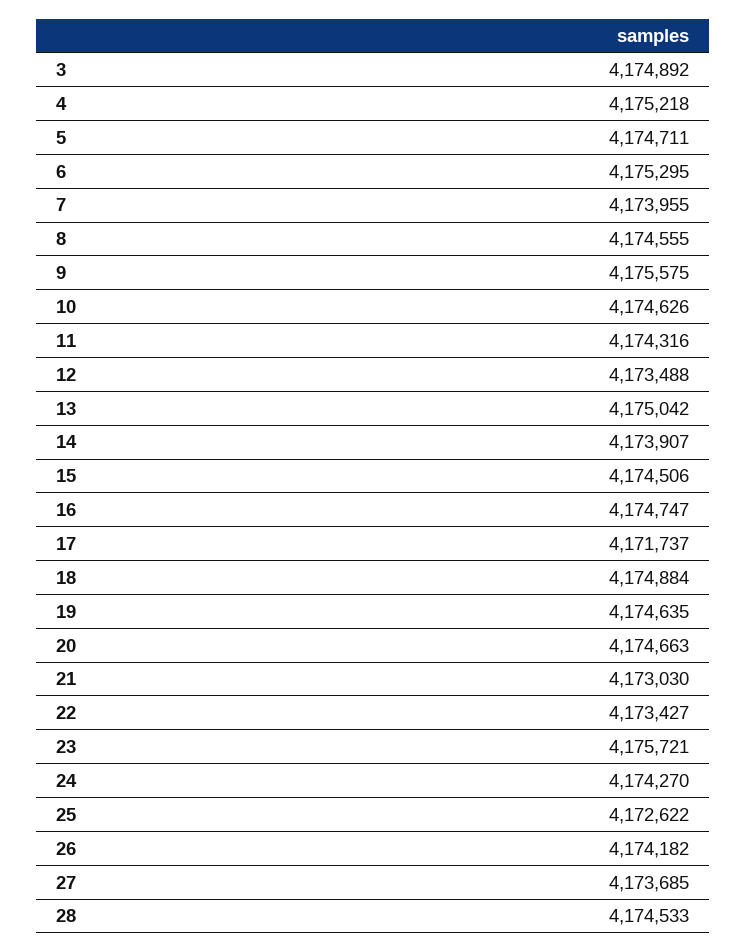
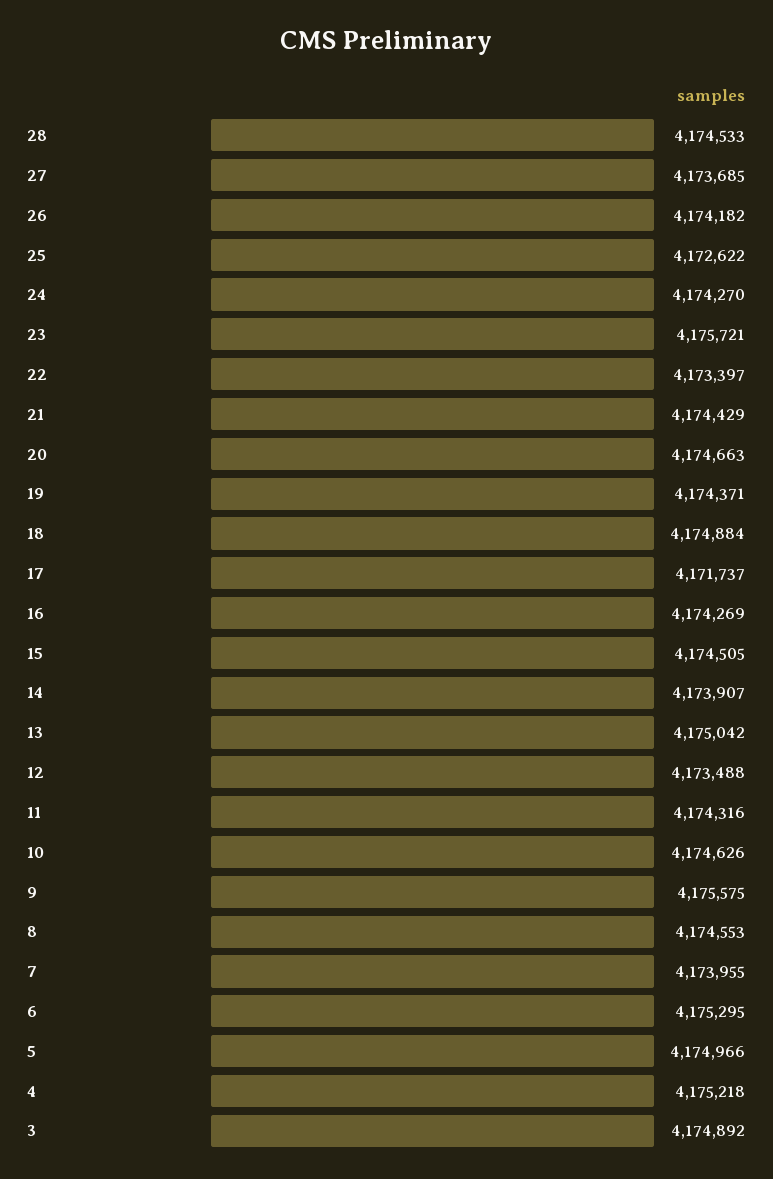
  {
    "3": 4174892,
    "4": 4175218,
-   "5": 4174711,
+   "5": 4174966,
    "6": 4175295,
    "7": 4173955,
-   "8": 4174555,
+   "8": 4174553,
    "9": 4175575,
    "10": 4174626,
    "11": 4174316,
    "12": 4173488,
    "13": 4175042,
    "14": 4173907,
-   "15": 4174506,
+   "15": 4174505,
-   "16": 4174747,
+   "16": 4174269,
    "17": 4171737,
    "18": 4174884,
-   "19": 4174635,
+   "19": 4174371,
    "20": 4174663,
-   "21": 4173030,
+   "21": 4174429,
-   "22": 4173427,
+   "22": 4173397,
    "23": 4175721,
    "24": 4174270,
    "25": 4172622,
    "26": 4174182,
    "27": 4173685,
    "28": 4174533
  }

